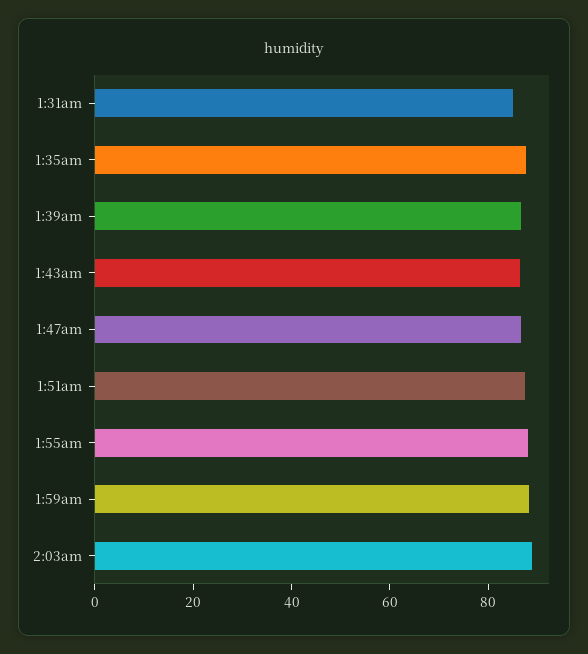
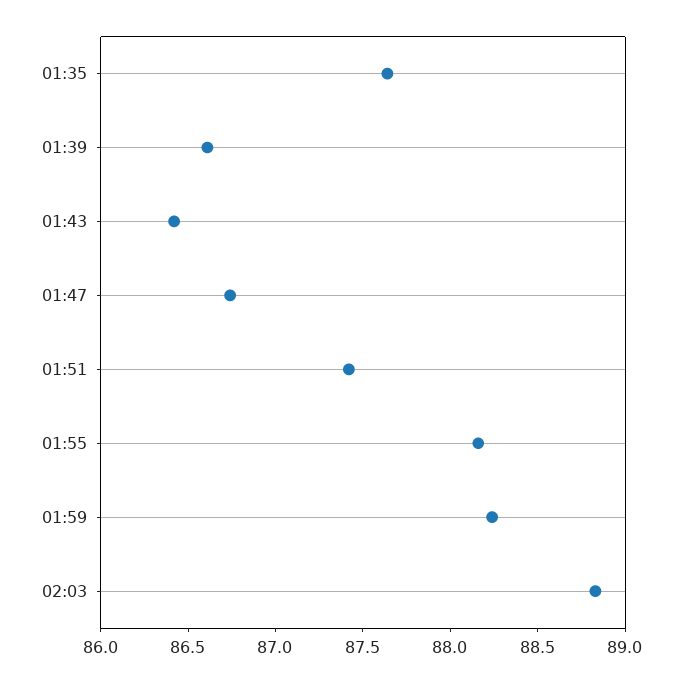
  {
-   "1:31am": 85,
    "1:35am": 87.6,
    "1:39am": 86.6,
    "1:43am": 86.4,
    "1:47am": 86.7,
    "1:51am": 87.4,
    "1:55am": 88.2,
    "1:59am": 88.2,
    "2:03am": 88.8
  }

